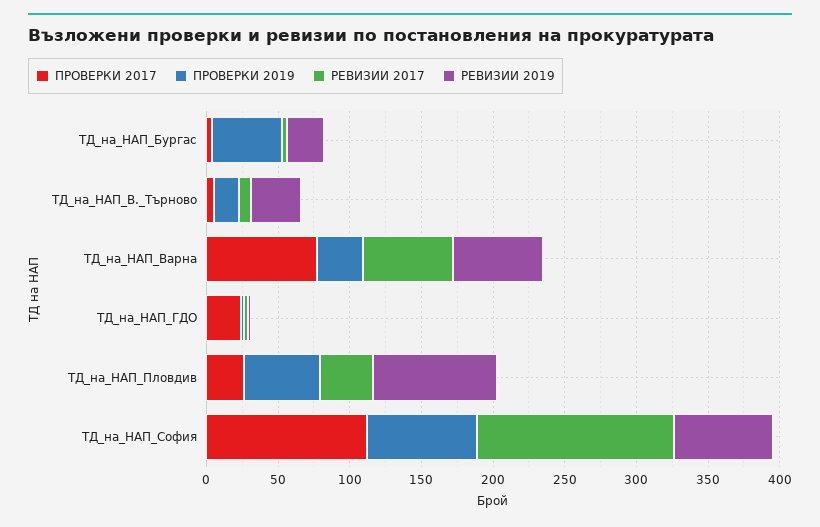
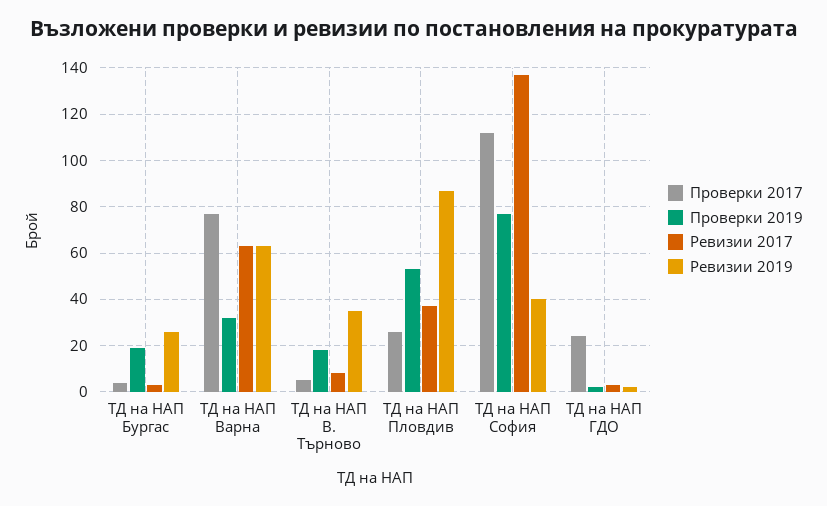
  {
    "ПРОВЕРКИ 2017": {
      "ТД_на_НАП_Бургас": 5,
      "ТД_на_НАП_В._Търново": 5,
      "ТД_на_НАП_Варна": 75,
      "ТД_на_НАП_ГДО": 25,
      "ТД_на_НАП_Пловдив": 25,
      "ТД_на_НАП_София": 110
    },
    "ПРОВЕРКИ 2019": {
-     "ТД_на_НАП_Бургас": 50,
+     "ТД_на_НАП_Бургас": 20,
      "ТД_на_НАП_В._Търново": 20,
      "ТД_на_НАП_Варна": 30,
      "ТД_на_НАП_ГДО": 0,
      "ТД_на_НАП_Пловдив": 55,
      "ТД_на_НАП_София": 75
    },
    "РЕВИЗИИ 2017": {
      "ТД_на_НАП_Бургас": 5,
      "ТД_на_НАП_В._Търново": 10,
      "ТД_на_НАП_Варна": 65,
      "ТД_на_НАП_ГДО": 5,
      "ТД_на_НАП_Пловдив": 35,
      "ТД_на_НАП_София": 135
    },
    "РЕВИЗИИ 2019": {
      "ТД_на_НАП_Бургас": 25,
      "ТД_на_НАП_В._Търново": 35,
      "ТД_на_НАП_Варна": 65,
      "ТД_на_НАП_ГДО": 0,
      "ТД_на_НАП_Пловдив": 85,
-     "ТД_на_НАП_София": 70
+     "ТД_на_НАП_София": 40
    }
  }

